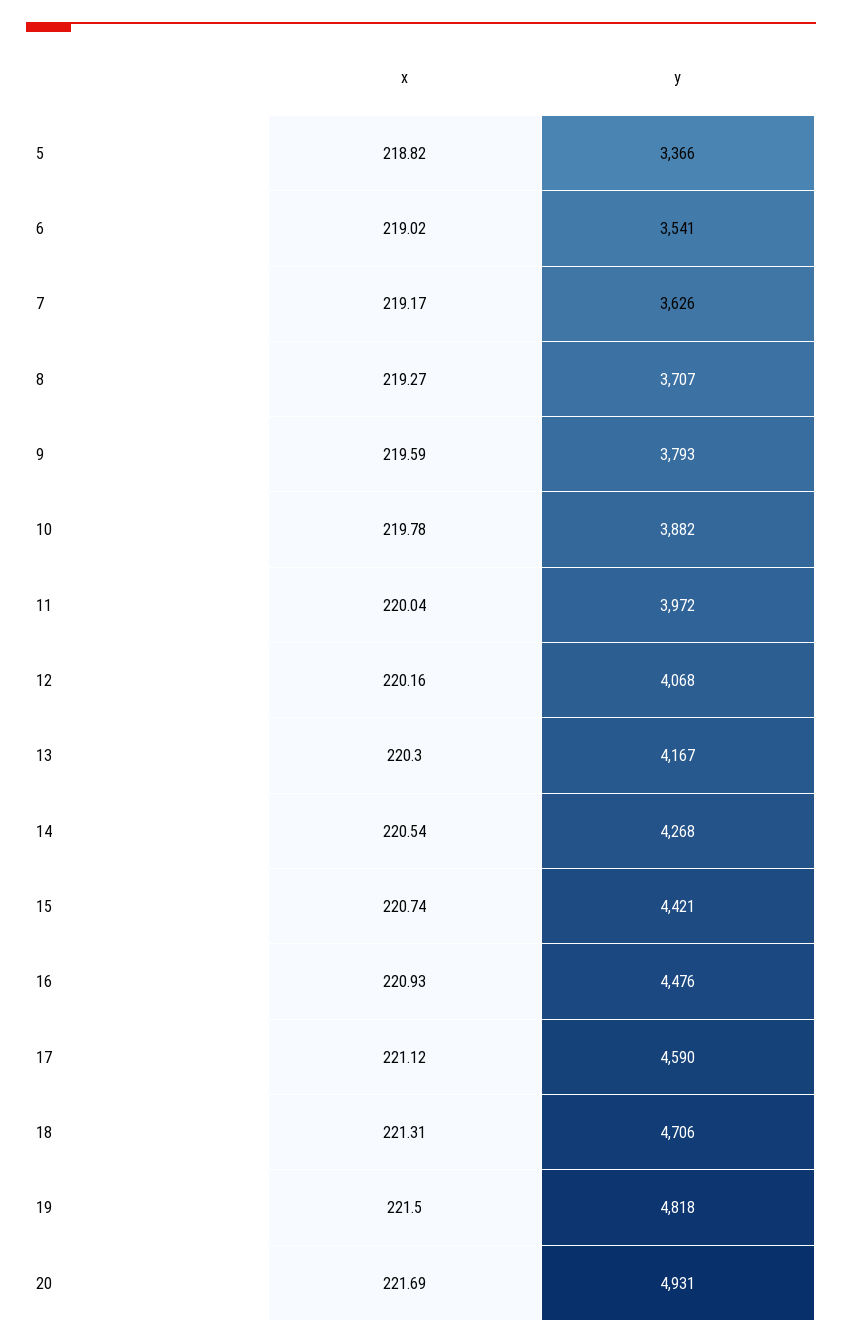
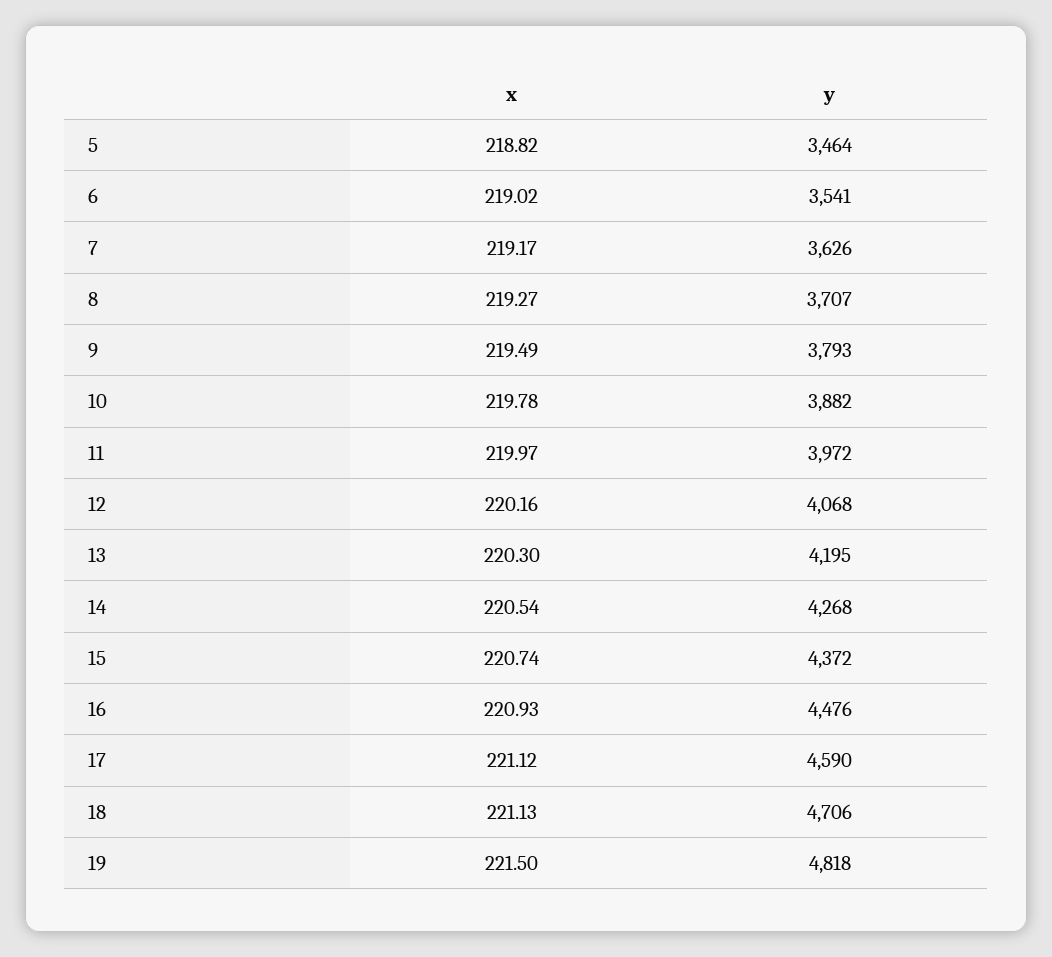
  {
    "x": {
      "5": 218.82,
      "6": 219.02,
      "7": 219.17,
      "8": 219.27,
-     "9": 219.59,
+     "9": 219.49,
      "10": 219.78,
-     "11": 220.04,
+     "11": 219.97,
      "12": 220.16,
      "13": 220.3,
      "14": 220.54,
      "15": 220.74,
      "16": 220.93,
      "17": 221.12,
-     "18": 221.31,
+     "18": 221.13,
-     "19": 221.5,
+     "19": 221.5
-     "20": 221.69
    },
    "y": {
-     "5": 3366,
+     "5": 3464,
      "6": 3541,
      "7": 3626,
      "8": 3707,
      "9": 3793,
      "10": 3882,
      "11": 3972,
      "12": 4068,
-     "13": 4167,
+     "13": 4195,
      "14": 4268,
-     "15": 4421,
+     "15": 4372,
      "16": 4476,
      "17": 4590,
      "18": 4706,
-     "19": 4818,
+     "19": 4818
-     "20": 4931
    }
  }

